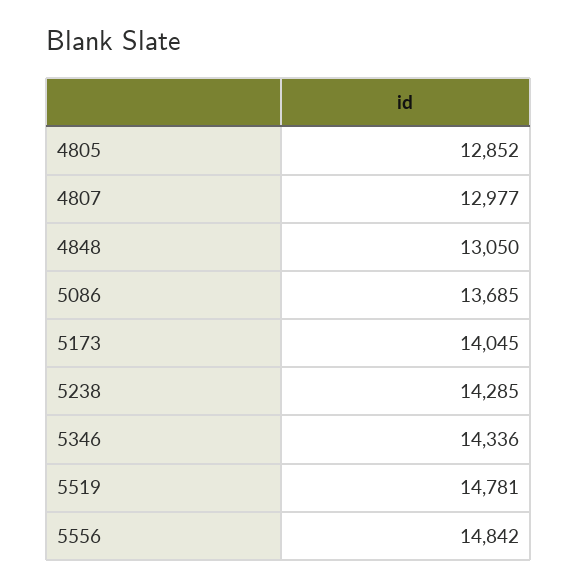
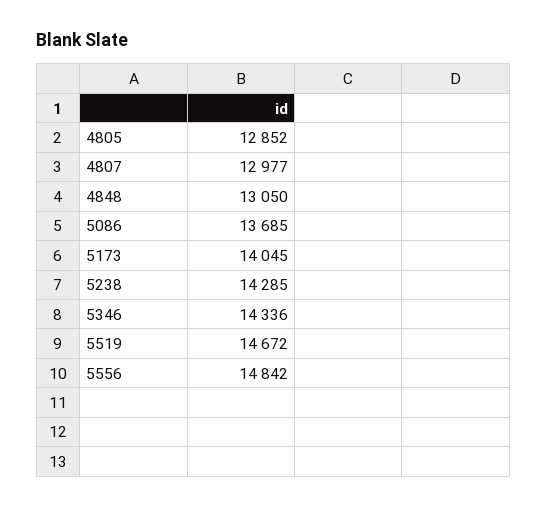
  {
    "4805": 12852,
    "4807": 12977,
    "4848": 13050,
    "5086": 13685,
    "5173": 14045,
    "5238": 14285,
    "5346": 14336,
-   "5519": 14781,
+   "5519": 14672,
    "5556": 14842
  }

